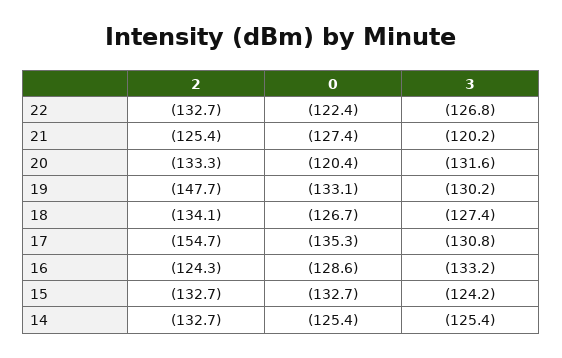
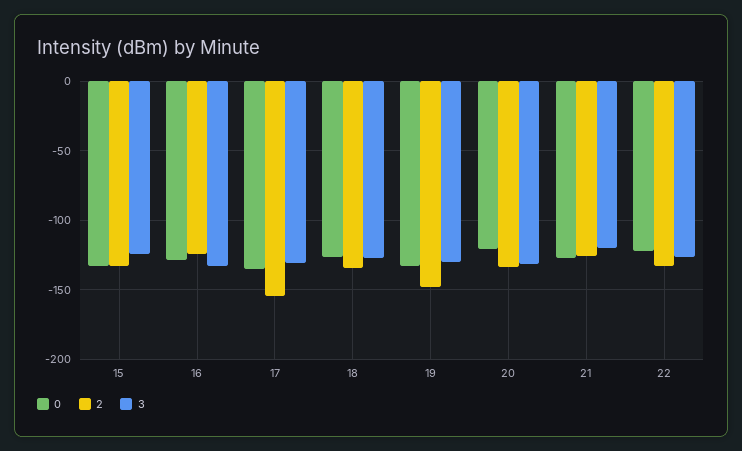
  {
    "2": {
      "22": -132.7,
      "21": -125.4,
      "20": -133.3,
      "19": -147.7,
      "18": -134.1,
      "17": -154.7,
      "16": -124.3,
-     "15": -132.7,
+     "15": -132.7
-     "14": -132.7
    },
    "0": {
      "22": -122.4,
      "21": -127.4,
      "20": -120.4,
      "19": -133.1,
      "18": -126.7,
      "17": -135.3,
      "16": -128.6,
-     "15": -132.7,
+     "15": -132.7
-     "14": -125.4
    },
    "3": {
      "22": -126.8,
      "21": -120.2,
      "20": -131.6,
      "19": -130.2,
      "18": -127.4,
      "17": -130.8,
      "16": -133.2,
-     "15": -124.2,
+     "15": -124.2
-     "14": -125.4
    }
  }

